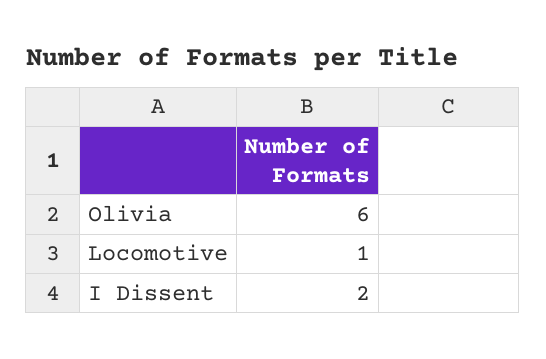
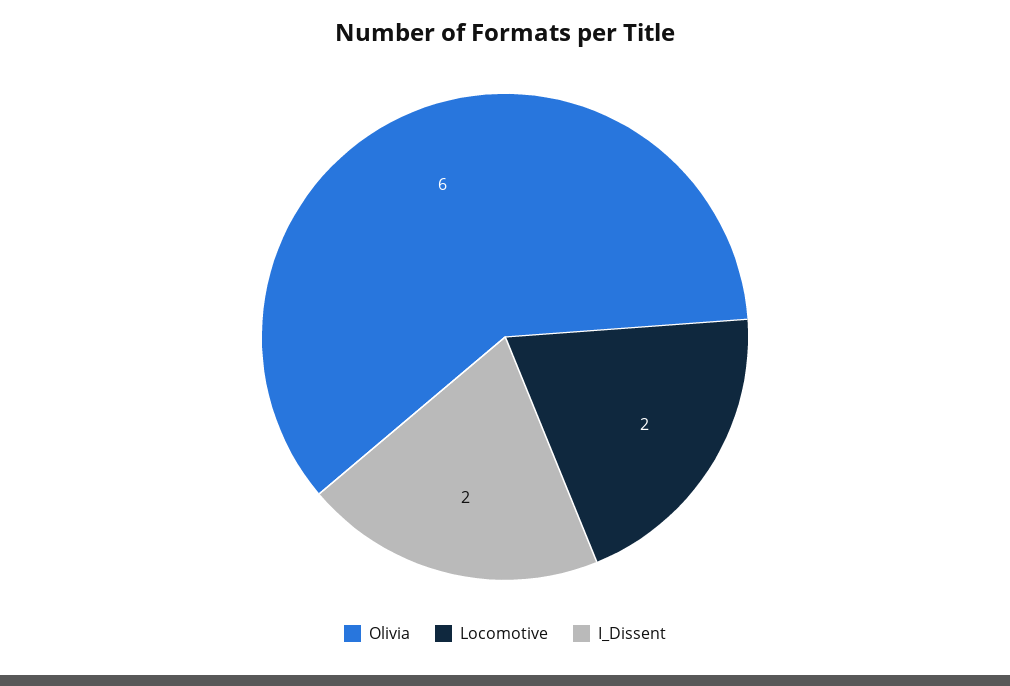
  {
    "Olivia": 6,
-   "Locomotive": 1,
+   "Locomotive": 2,
    "I Dissent": 2
  }

